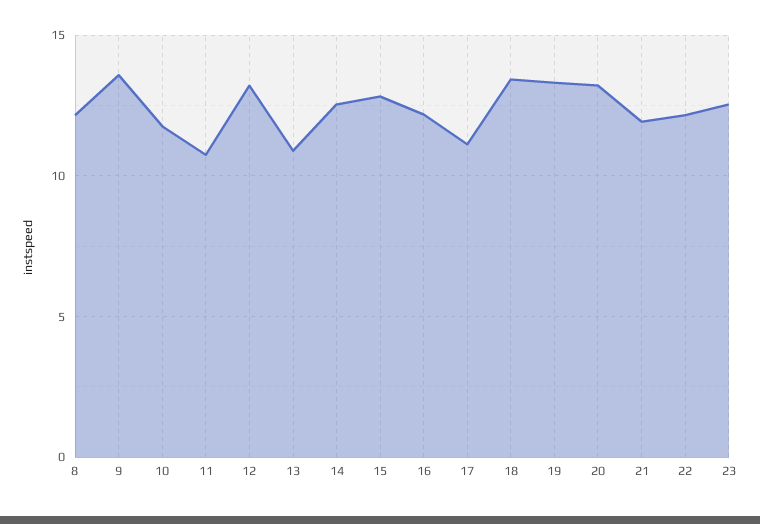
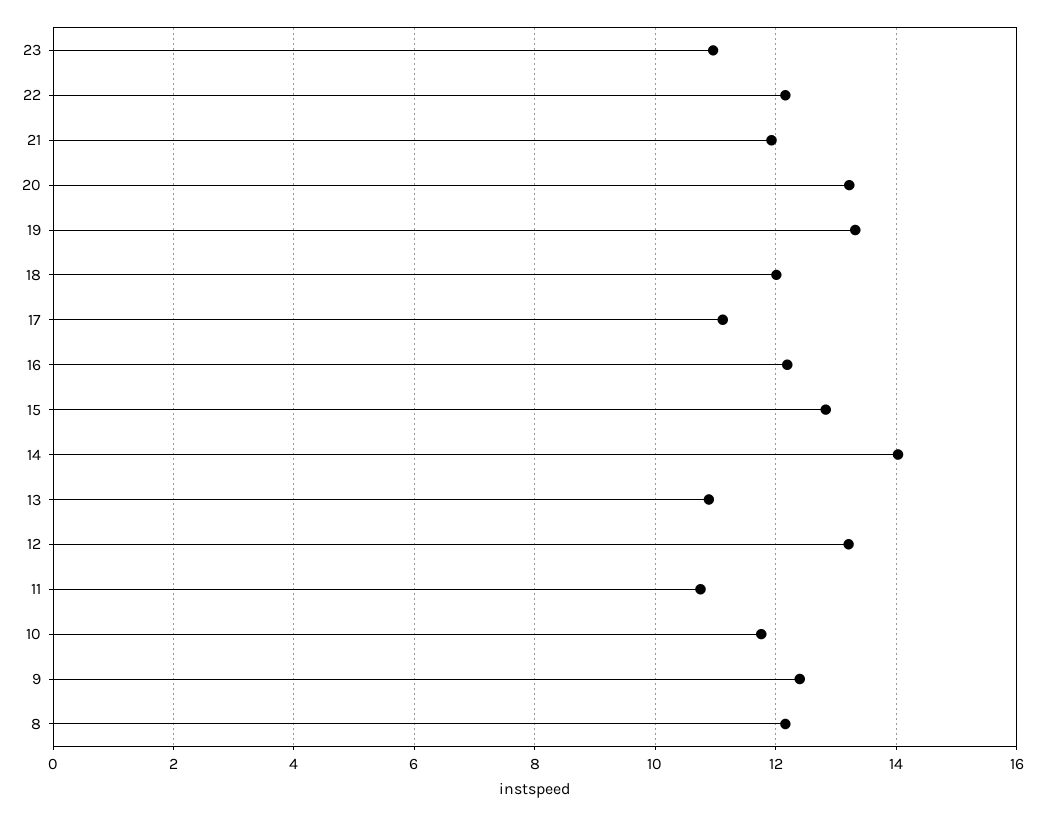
  {
    "8": 12.2,
-   "9": 13.5,
+   "9": 12.4,
    "10": 11.8,
    "11": 10.8,
    "12": 13.2,
    "13": 10.8,
-   "14": 12.5,
+   "14": 14,
    "15": 12.8,
    "16": 12.2,
    "17": 11.2,
-   "18": 13.5,
+   "18": 12,
    "19": 13.4,
    "20": 13.2,
    "21": 12,
    "22": 12.2,
-   "23": 12.5
+   "23": 11
  }

